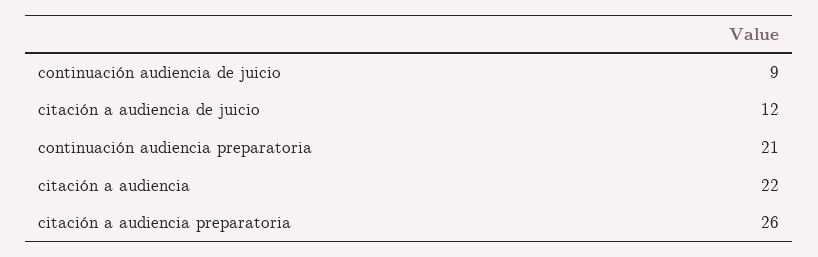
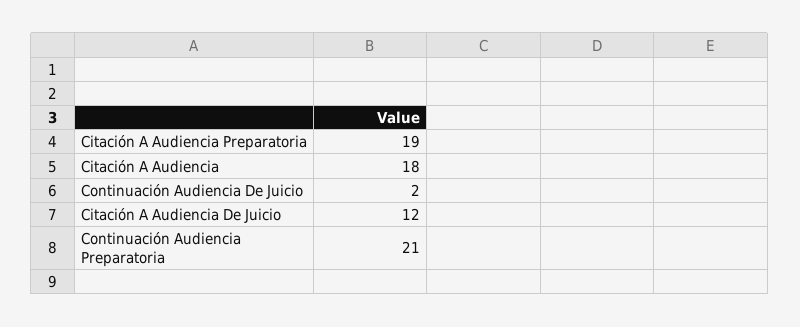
  {
-   "continuación audiencia de juicio": 9,
+   "continuación audiencia de juicio": 2,
    "citación a audiencia de juicio": 12,
    "continuación audiencia preparatoria": 21,
-   "citación a audiencia": 22,
+   "citación a audiencia": 18,
-   "citación a audiencia preparatoria": 26
+   "citación a audiencia preparatoria": 19
  }

